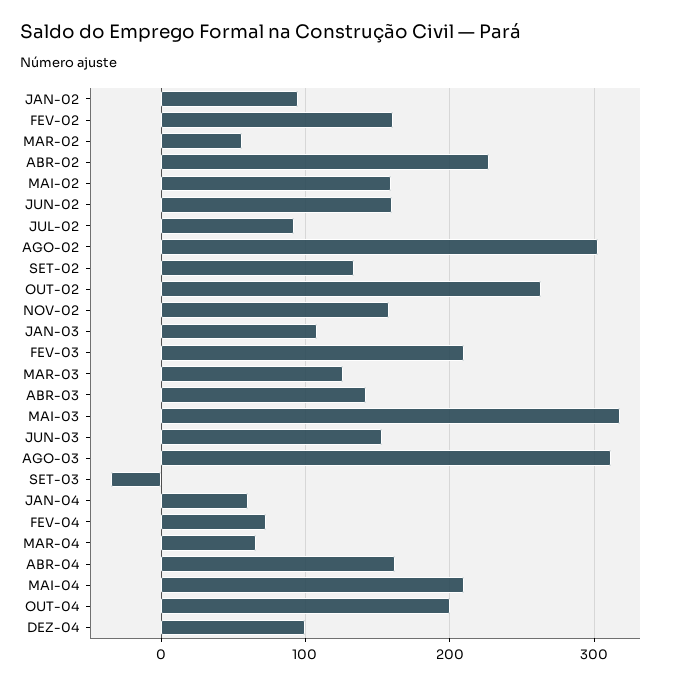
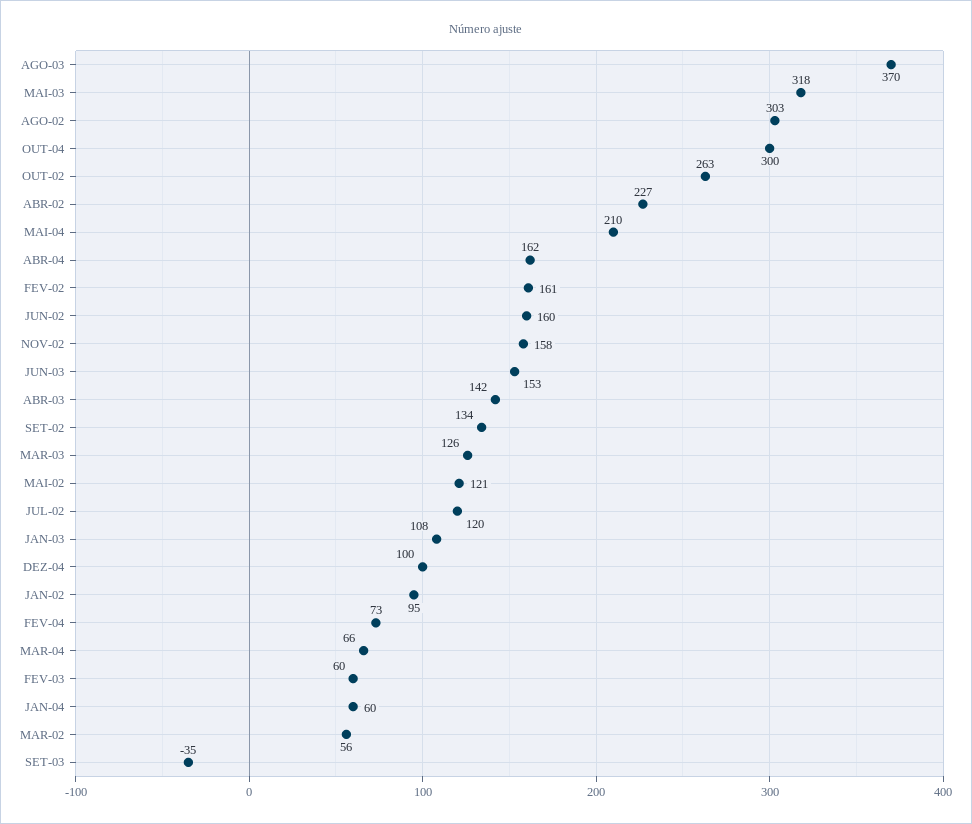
  {
    "JAN-02": 95,
    "FEV-02": 161,
    "MAR-02": 56,
    "ABR-02": 227,
-   "MAI-02": 160,
+   "MAI-02": 121,
    "JUN-02": 160,
-   "JUL-02": 90,
+   "JUL-02": 120,
    "AGO-02": 303,
    "SET-02": 134,
    "OUT-02": 263,
    "NOV-02": 158,
    "JAN-03": 108,
-   "FEV-03": 210,
+   "FEV-03": 60,
    "MAR-03": 126,
    "ABR-03": 142,
    "MAI-03": 318,
    "JUN-03": 153,
-   "AGO-03": 310,
+   "AGO-03": 370,
    "SET-03": -35,
    "JAN-04": 60,
    "FEV-04": 73,
    "MAR-04": 66,
    "ABR-04": 162,
    "MAI-04": 210,
-   "OUT-04": 200,
+   "OUT-04": 300,
    "DEZ-04": 100
  }

